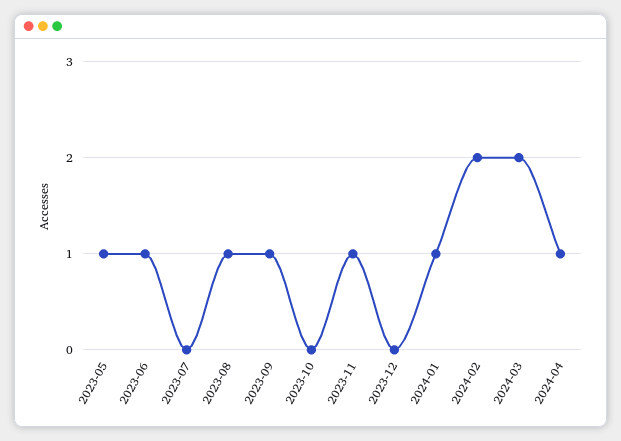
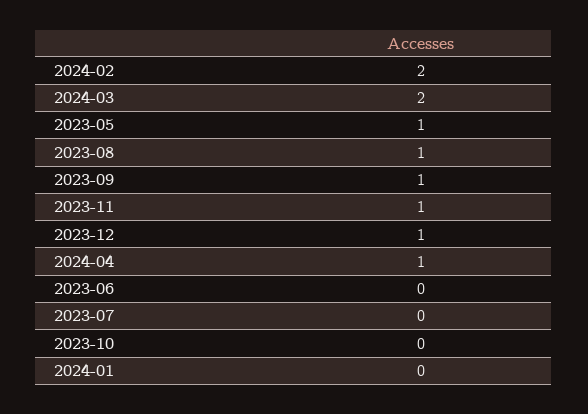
  {
    "2023-05": 1,
-   "2023-06": 1,
+   "2023-06": 0,
    "2023-07": 0,
    "2023-08": 1,
    "2023-09": 1,
    "2023-10": 0,
    "2023-11": 1,
-   "2023-12": 0,
+   "2023-12": 1,
-   "2024-01": 1,
+   "2024-01": 0,
    "2024-02": 2,
    "2024-03": 2,
    "2024-04": 1
  }

